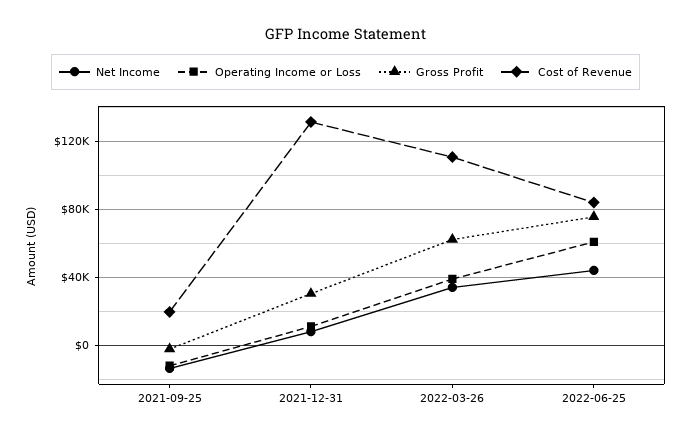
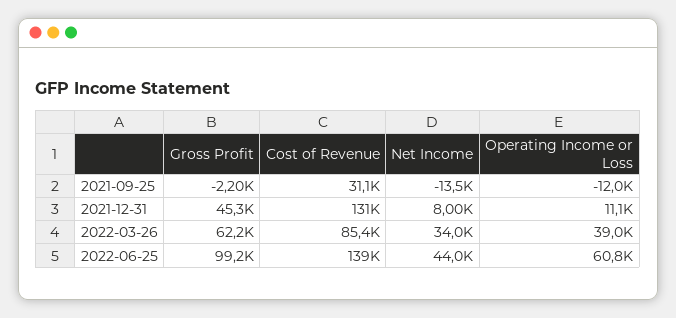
  {
    "Net Income": {
      "2021-09-25": -13500,
      "2021-12-31": 8000,
      "2022-03-26": 34000,
      "2022-06-25": 44000
    },
    "Operating Income or Loss": {
      "2021-09-25": -12000,
      "2021-12-31": 11100,
      "2022-03-26": 39000,
      "2022-06-25": 60800
    },
    "Gross Profit": {
      "2021-09-25": -2200,
-     "2021-12-31": 30000,
+     "2021-12-31": 45300,
      "2022-03-26": 62200,
-     "2022-06-25": 75000
+     "2022-06-25": 99200
    },
    "Cost of Revenue": {
-     "2021-09-25": 20000,
+     "2021-09-25": 31100,
      "2021-12-31": 131000,
-     "2022-03-26": 110000,
+     "2022-03-26": 85400,
-     "2022-06-25": 85000
+     "2022-06-25": 139000
    }
  }

